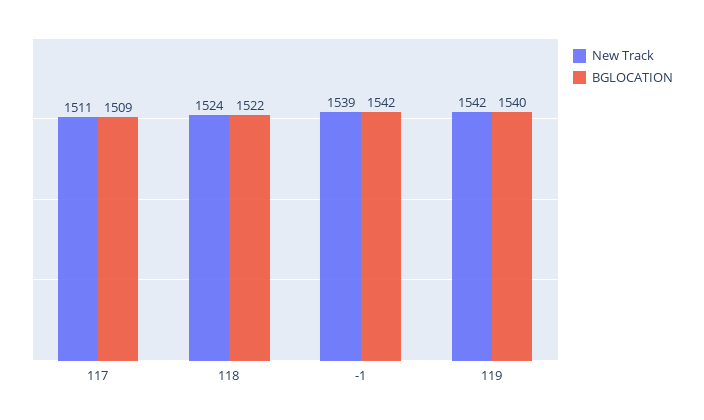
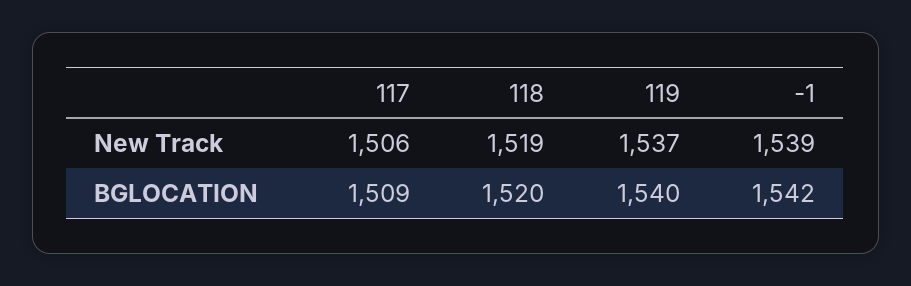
  {
    "New Track": {
-     "117": 1511,
+     "117": 1506,
-     "118": 1524,
+     "118": 1519,
      "-1": 1539,
-     "119": 1542
+     "119": 1537
    },
    "BGLOCATION": {
      "117": 1509,
-     "118": 1522,
+     "118": 1520,
      "-1": 1542,
      "119": 1540
    }
  }

